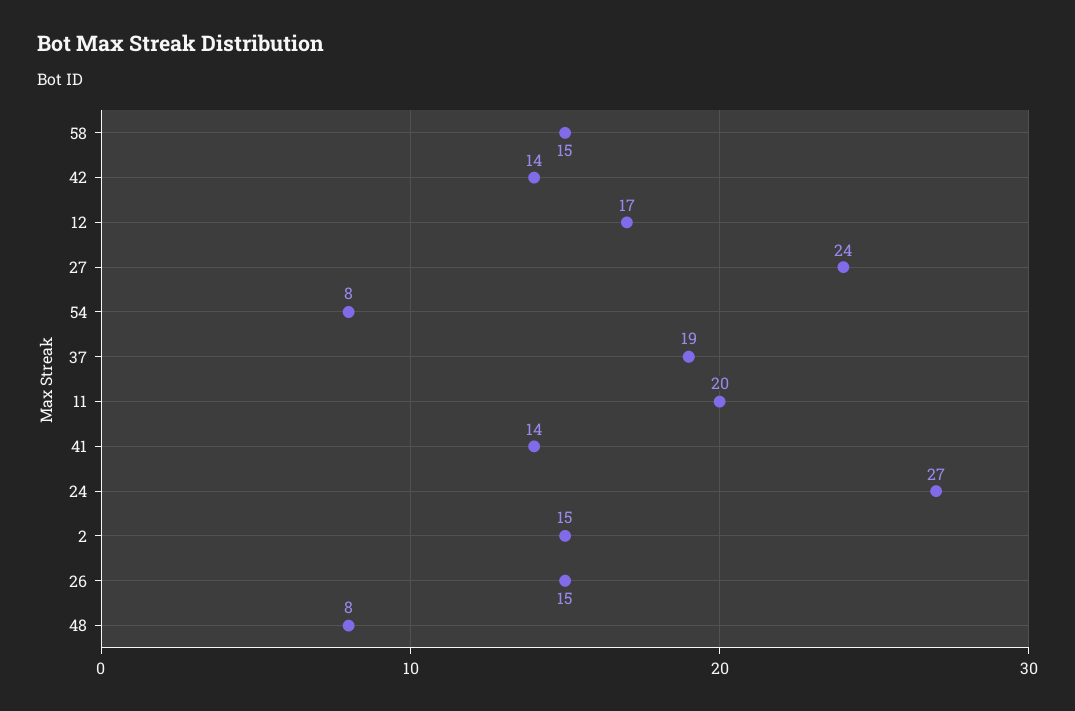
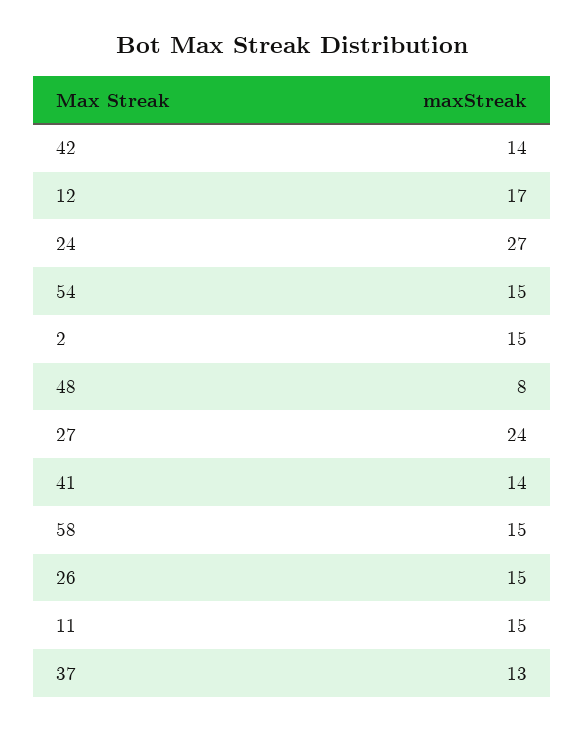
  {
    "58": 15,
    "42": 14,
    "12": 17,
    "27": 24,
-   "54": 8,
+   "54": 15,
-   "37": 19,
+   "37": 13,
-   "11": 20,
+   "11": 15,
    "41": 14,
    "24": 27,
    "2": 15,
    "26": 15,
    "48": 8
  }

